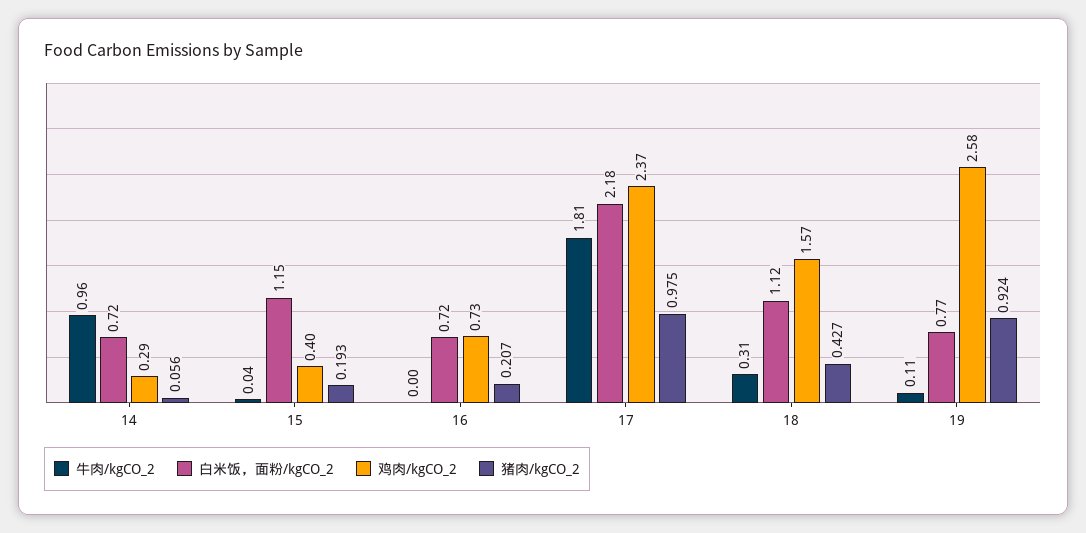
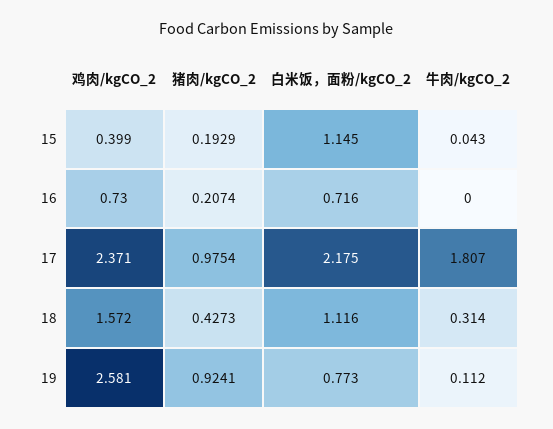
  {
    "牛肉/kgCO_2": {
-     "14": 0.96,
      "15": 0.043,
      "16": 0,
      "17": 1.807,
      "18": 0.314,
      "19": 0.112
    },
    "白米饭，面粉/kgCO_2": {
-     "14": 0.72,
      "15": 1.145,
      "16": 0.716,
      "17": 2.175,
      "18": 1.116,
      "19": 0.773
    },
    "鸡肉/kgCO_2": {
-     "14": 0.29,
      "15": 0.399,
      "16": 0.73,
      "17": 2.371,
      "18": 1.572,
      "19": 2.581
    },
    "猪肉/kgCO_2": {
-     "14": 0.056,
      "15": 0.1929,
      "16": 0.2074,
      "17": 0.9754,
      "18": 0.4273,
      "19": 0.9241
    }
  }

